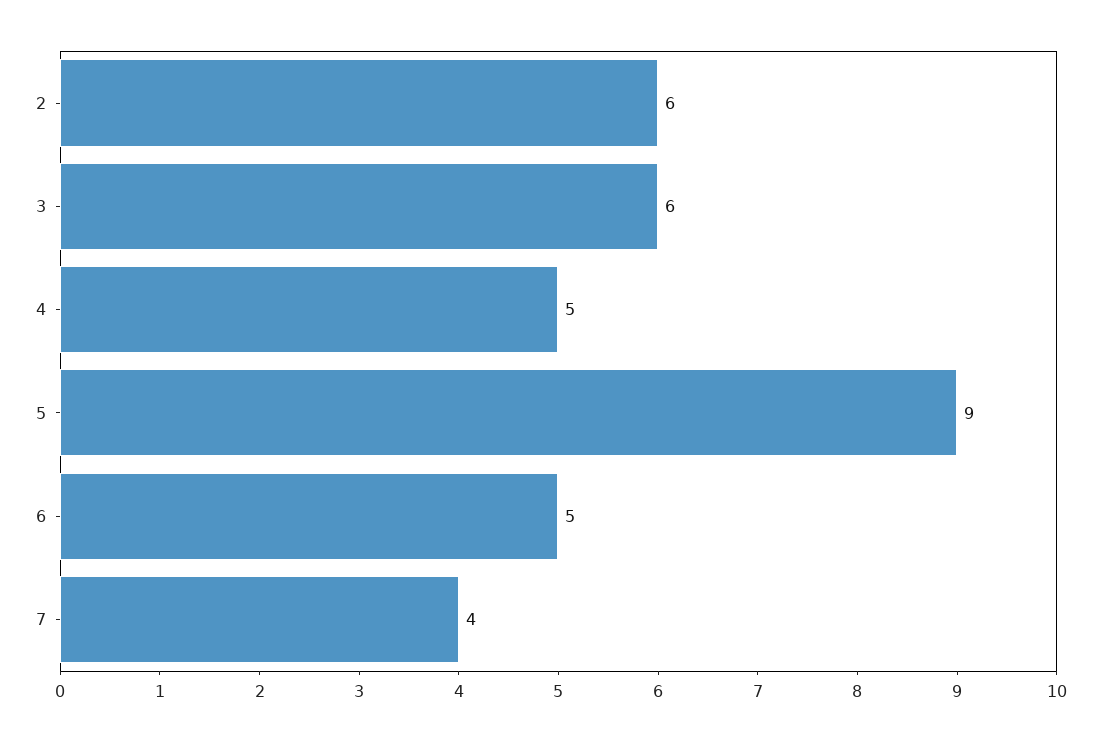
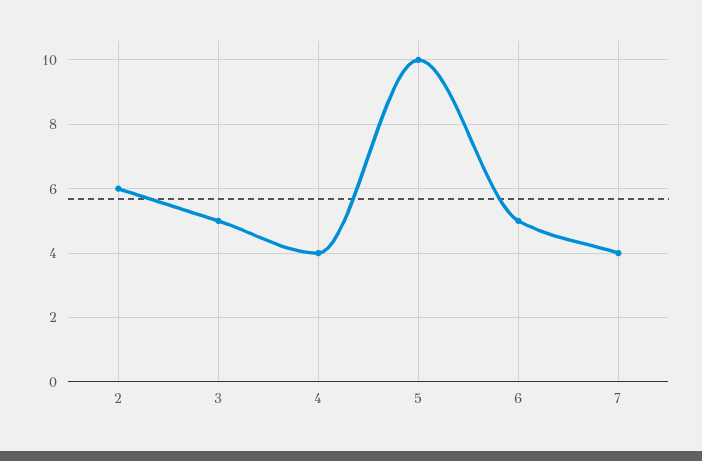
  {
    "2": 6,
-   "3": 6,
+   "3": 5,
-   "4": 5,
+   "4": 4,
-   "5": 9,
+   "5": 10,
    "6": 5,
    "7": 4
  }

